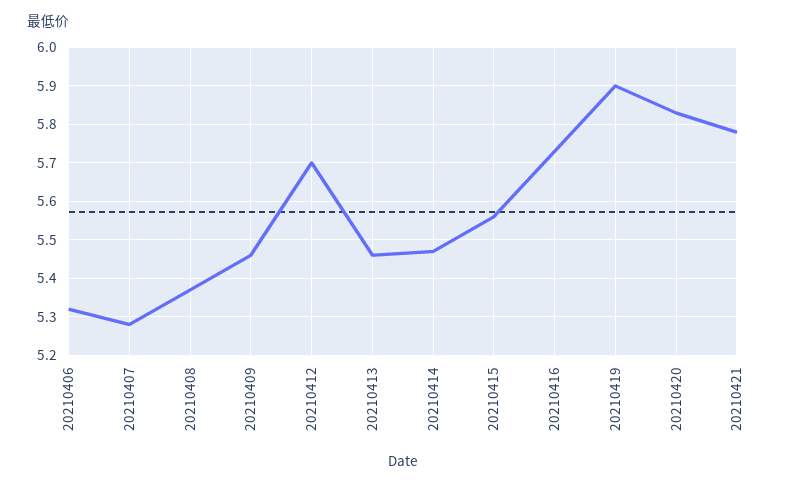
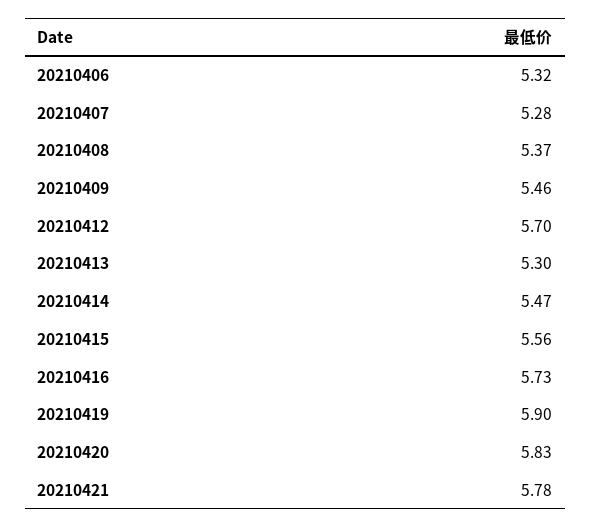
  {
    "20210406": 5.32,
    "20210407": 5.28,
    "20210408": 5.37,
    "20210409": 5.46,
    "20210412": 5.7,
-   "20210413": 5.45,
+   "20210413": 5.3,
    "20210414": 5.47,
    "20210415": 5.56,
    "20210416": 5.73,
    "20210419": 5.9,
    "20210420": 5.83,
    "20210421": 5.78
  }

